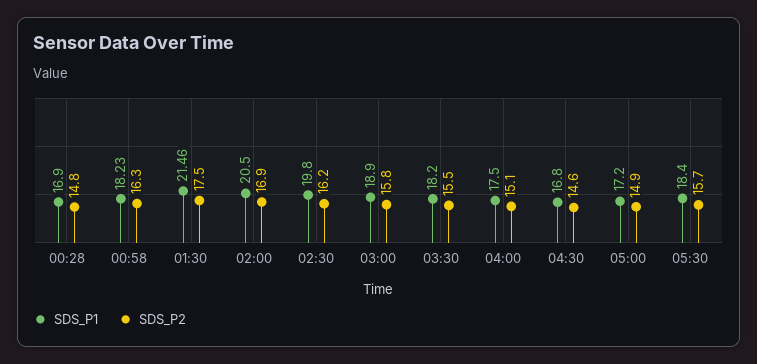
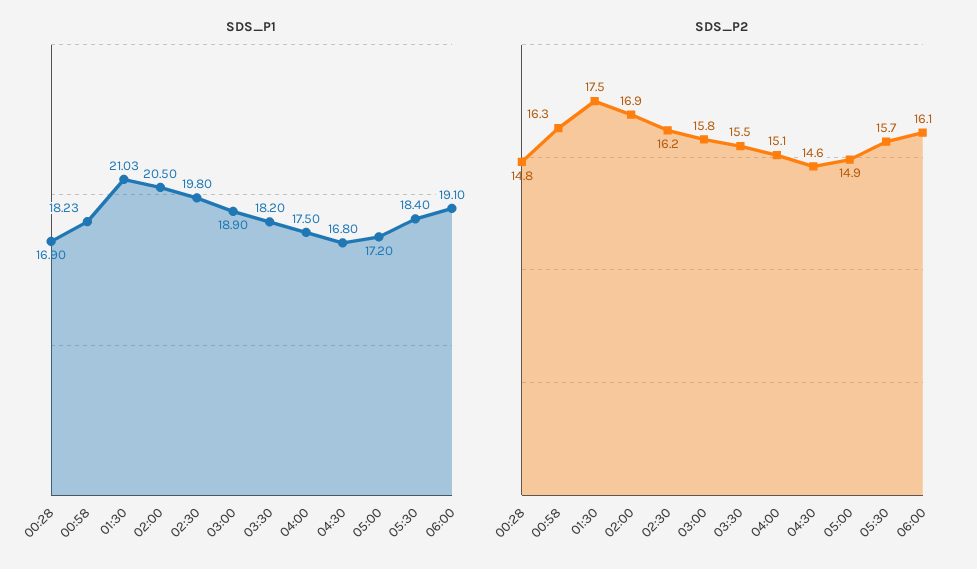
  {
    "SDS_P1": {
      "00:28": 16.9,
      "00:58": 18.23,
-     "01:30": 21.46,
+     "01:30": 21.03,
      "02:00": 20.5,
      "02:30": 19.8,
      "03:00": 18.9,
      "03:30": 18.2,
      "04:00": 17.5,
      "04:30": 16.8,
      "05:00": 17.2,
-     "05:30": 18.4
+     "05:30": 18.4,
+     "06:00": 19.1
    },
    "SDS_P2": {
      "00:28": 14.8,
      "00:58": 16.3,
      "01:30": 17.5,
      "02:00": 16.9,
      "02:30": 16.2,
      "03:00": 15.8,
      "03:30": 15.5,
      "04:00": 15.1,
      "04:30": 14.6,
      "05:00": 14.9,
-     "05:30": 15.7
+     "05:30": 15.7,
+     "06:00": 16.1
    }
  }

